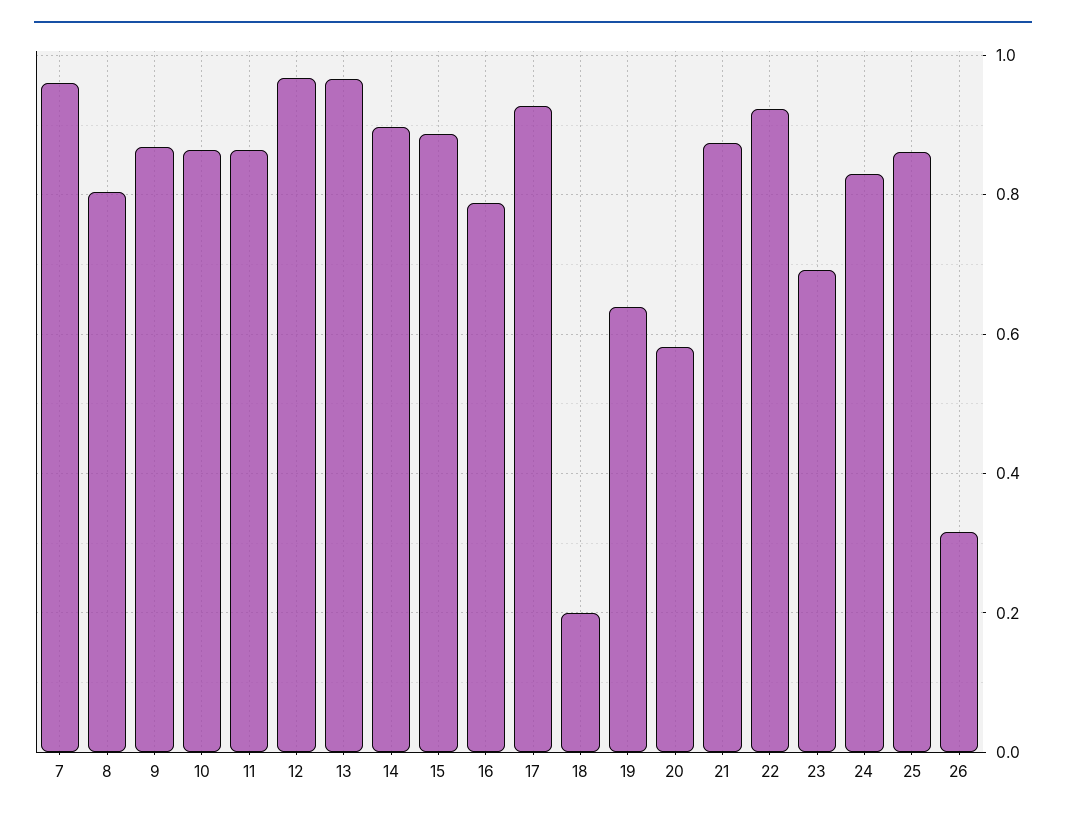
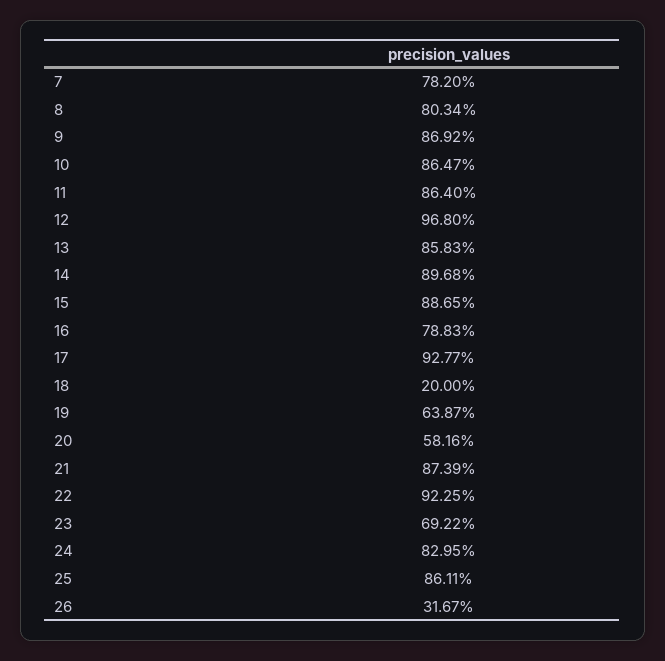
  {
-   "7": 0.96,
+   "7": 0.782,
    "8": 0.8034,
    "9": 0.8692,
    "10": 0.8647,
    "11": 0.864,
    "12": 0.968,
-   "13": 0.96,
+   "13": 0.8583,
    "14": 0.8968,
    "15": 0.8865,
    "16": 0.7883,
    "17": 0.9277,
    "18": 0.2,
    "19": 0.6387,
    "20": 0.5816,
    "21": 0.8739,
    "22": 0.9225,
    "23": 0.6922,
    "24": 0.8295,
    "25": 0.8611,
    "26": 0.3167
  }

